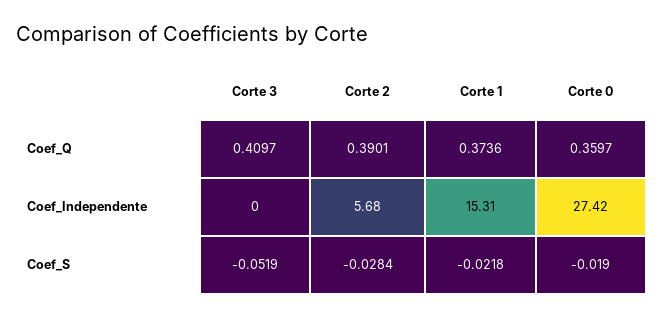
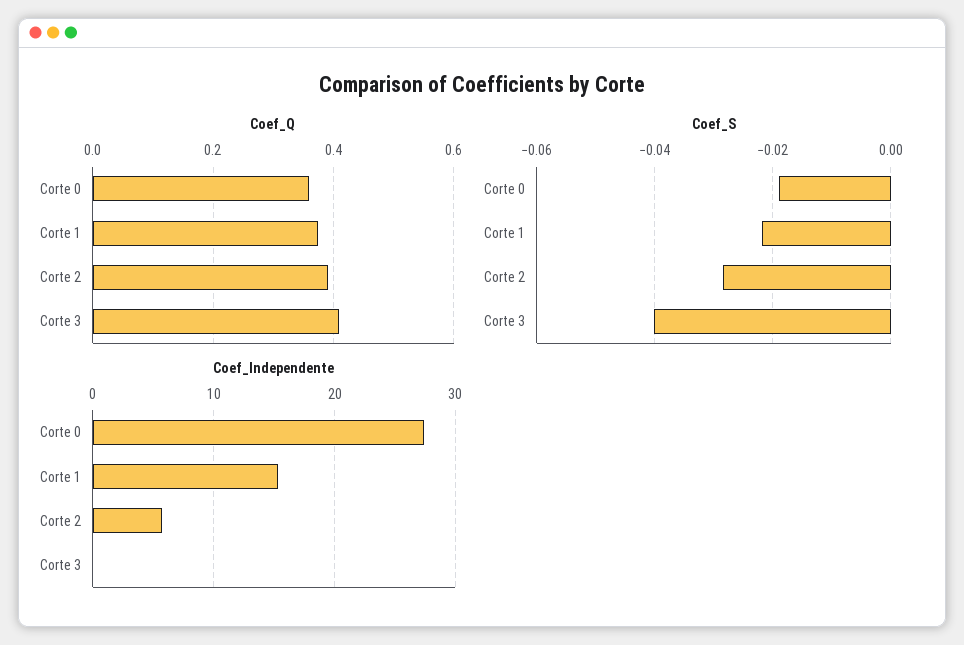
  {
    "Coef_Q": {
      "Corte 3": 0.4097,
      "Corte 2": 0.3901,
      "Corte 1": 0.3736,
      "Corte 0": 0.3597
    },
    "Coef_Independente": {
      "Corte 3": 0,
      "Corte 2": 5.68,
      "Corte 1": 15.31,
      "Corte 0": 27.42
    },
    "Coef_S": {
-     "Corte 3": -0.0519,
+     "Corte 3": -0.04,
      "Corte 2": -0.0284,
      "Corte 1": -0.0218,
      "Corte 0": -0.019
    }
  }

